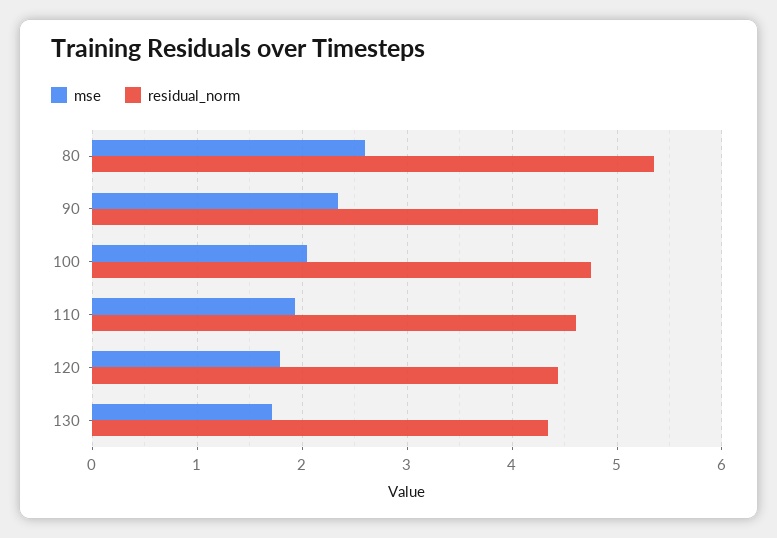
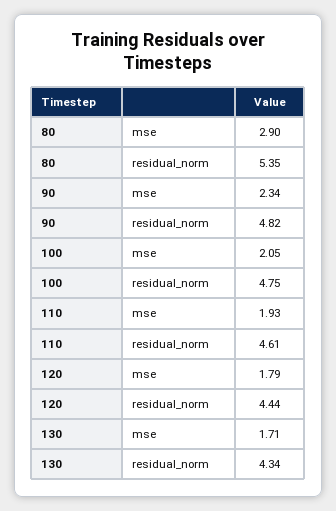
  {
    "mse": {
-     "80": 2.6,
+     "80": 2.9,
      "90": 2.34,
      "100": 2.05,
      "110": 1.93,
      "120": 1.79,
      "130": 1.71
    },
    "residual_norm": {
      "80": 5.35,
      "90": 4.82,
      "100": 4.75,
      "110": 4.61,
      "120": 4.44,
      "130": 4.34
    }
  }

